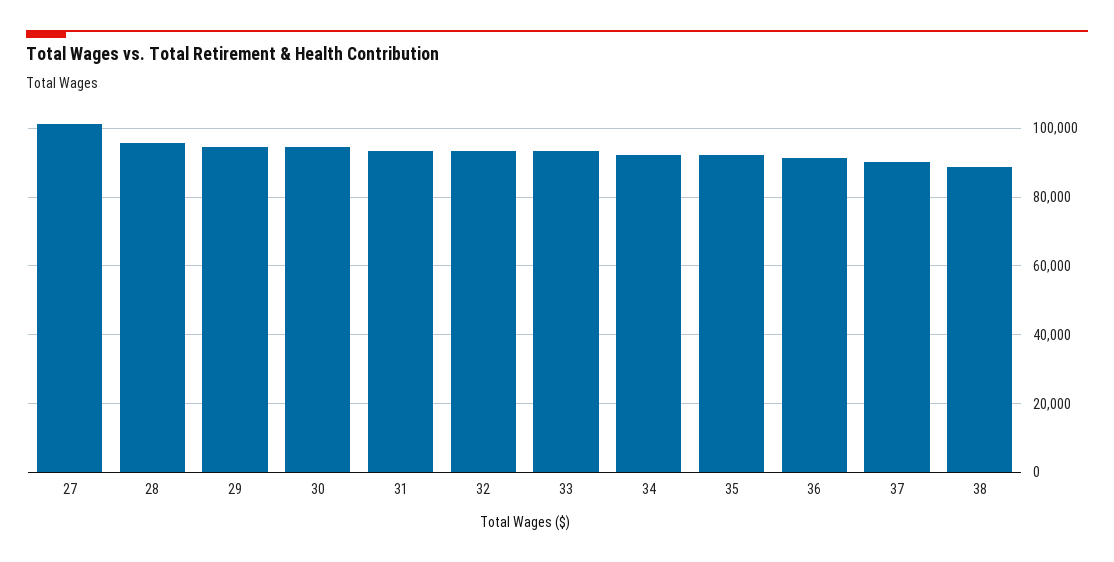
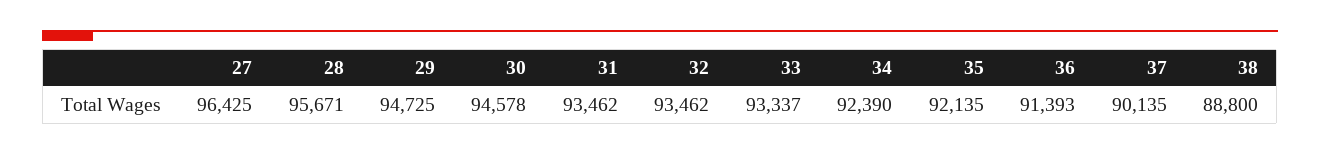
  {
-   "27": 102000,
+   "27": 96425,
    "28": 95671,
    "29": 94725,
    "30": 94578,
    "31": 93462,
    "32": 93462,
    "33": 93337,
    "34": 92390,
    "35": 92135,
    "36": 91393,
    "37": 90135,
    "38": 88800
  }

